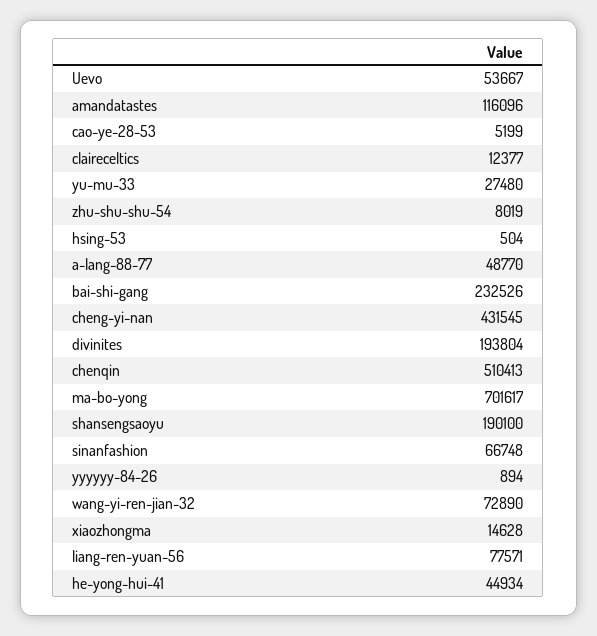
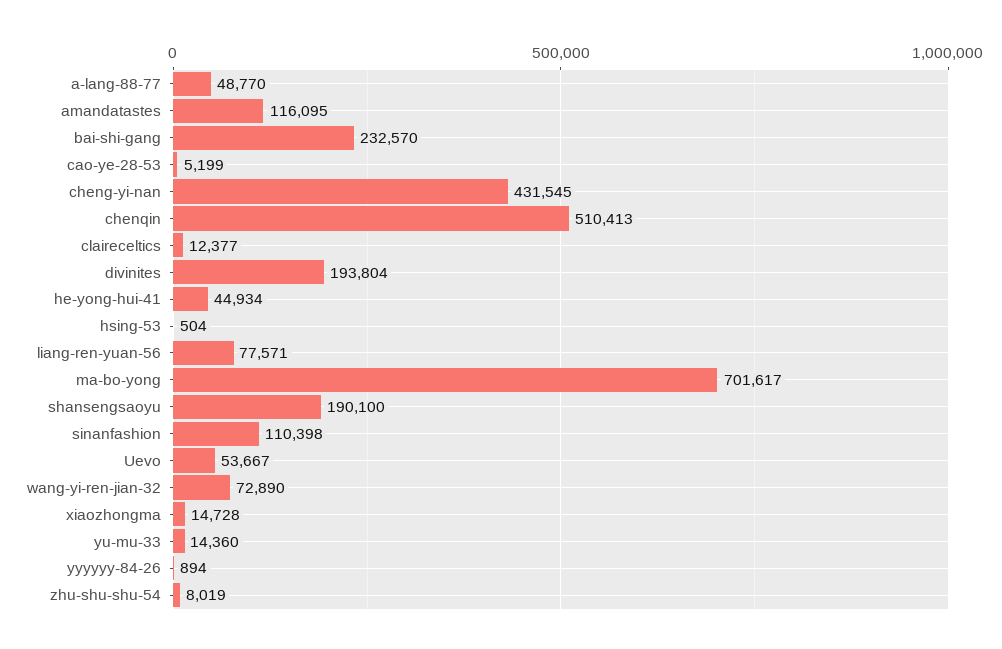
  {
    "Uevo": 53667,
-   "amandatastes": 116096,
+   "amandatastes": 116095,
    "cao-ye-28-53": 5199,
    "claireceltics": 12377,
-   "yu-mu-33": 27480,
+   "yu-mu-33": 14360,
    "zhu-shu-shu-54": 8019,
    "hsing-53": 504,
    "a-lang-88-77": 48770,
-   "bai-shi-gang": 232526,
+   "bai-shi-gang": 232570,
    "cheng-yi-nan": 431545,
    "divinites": 193804,
    "chenqin": 510413,
    "ma-bo-yong": 701617,
    "shansengsaoyu": 190100,
-   "sinanfashion": 66748,
+   "sinanfashion": 110398,
    "yyyyyy-84-26": 894,
    "wang-yi-ren-jian-32": 72890,
-   "xiaozhongma": 14628,
+   "xiaozhongma": 14728,
    "liang-ren-yuan-56": 77571,
    "he-yong-hui-41": 44934
  }

